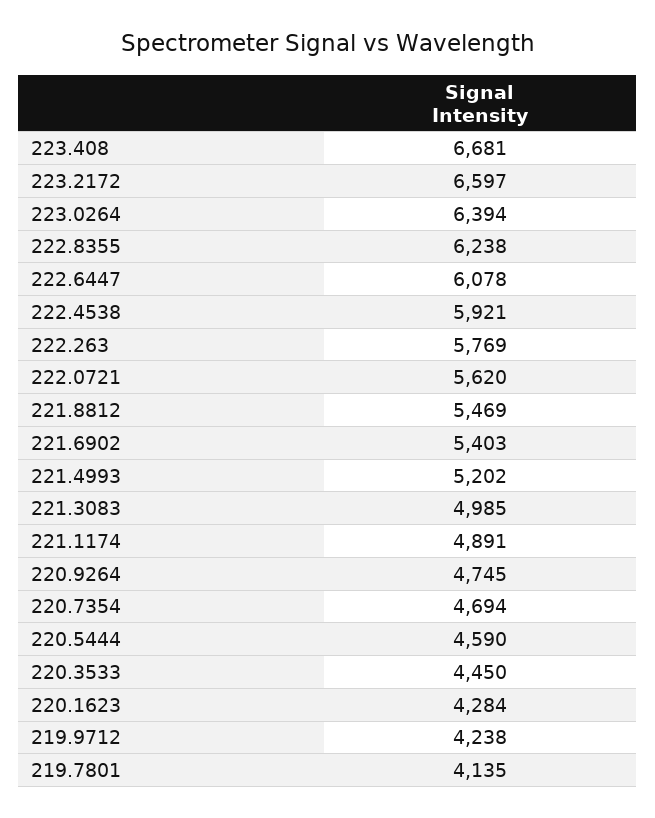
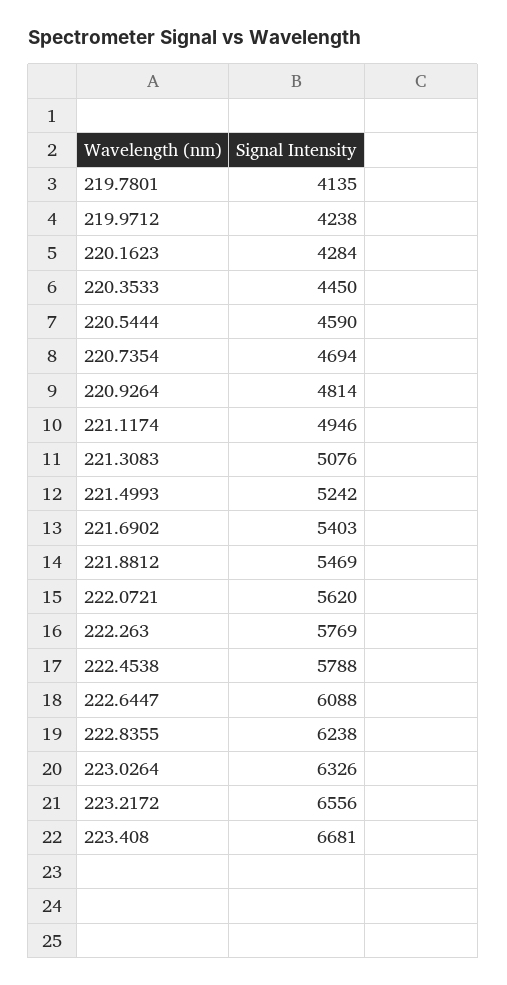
  {
    "223.408": 6681,
-   "223.2172": 6597,
+   "223.2172": 6556,
-   "223.0264": 6394,
+   "223.0264": 6326,
    "222.8355": 6238,
-   "222.6447": 6078,
+   "222.6447": 6088,
-   "222.4538": 5921,
+   "222.4538": 5788,
    "222.263": 5769,
    "222.0721": 5620,
    "221.8812": 5469,
    "221.6902": 5403,
-   "221.4993": 5202,
+   "221.4993": 5242,
-   "221.3083": 4985,
+   "221.3083": 5076,
-   "221.1174": 4891,
+   "221.1174": 4946,
-   "220.9264": 4745,
+   "220.9264": 4814,
    "220.7354": 4694,
    "220.5444": 4590,
    "220.3533": 4450,
    "220.1623": 4284,
    "219.9712": 4238,
    "219.7801": 4135
  }

